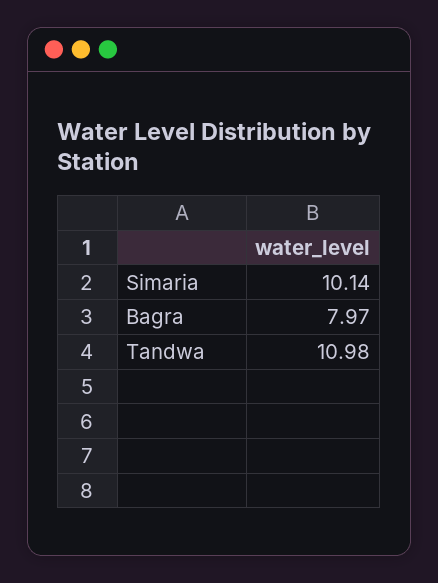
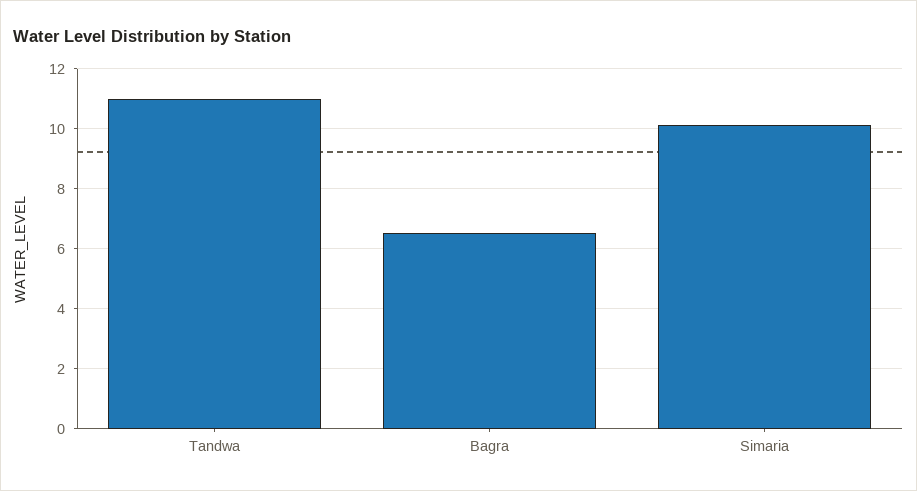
  {
    "Simaria": 10.14,
-   "Bagra": 7.97,
+   "Bagra": 6.5,
    "Tandwa": 10.98
  }

